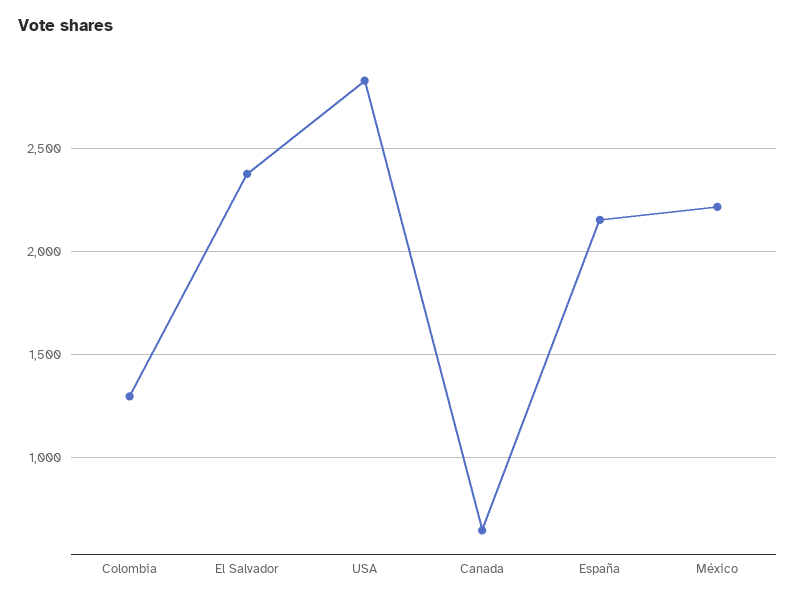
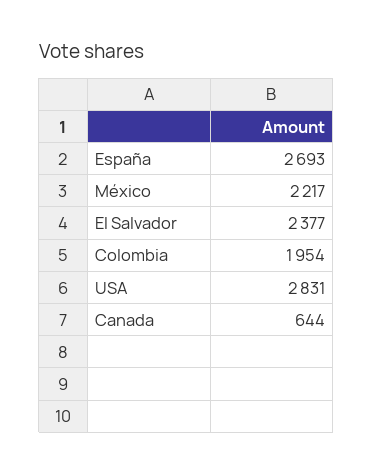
  {
-   "Colombia": 1300,
+   "Colombia": 1954,
    "El Salvador": 2377,
    "USA": 2831,
    "Canada": 644,
-   "España": 2150,
+   "España": 2693,
    "México": 2217
  }

